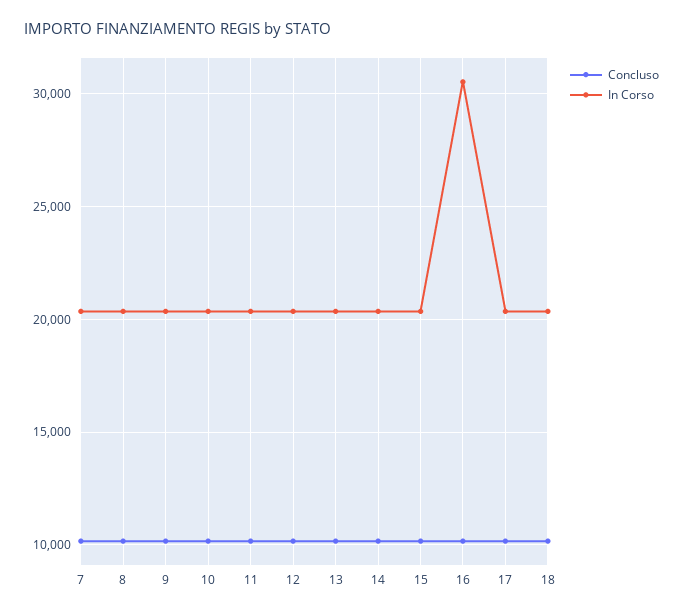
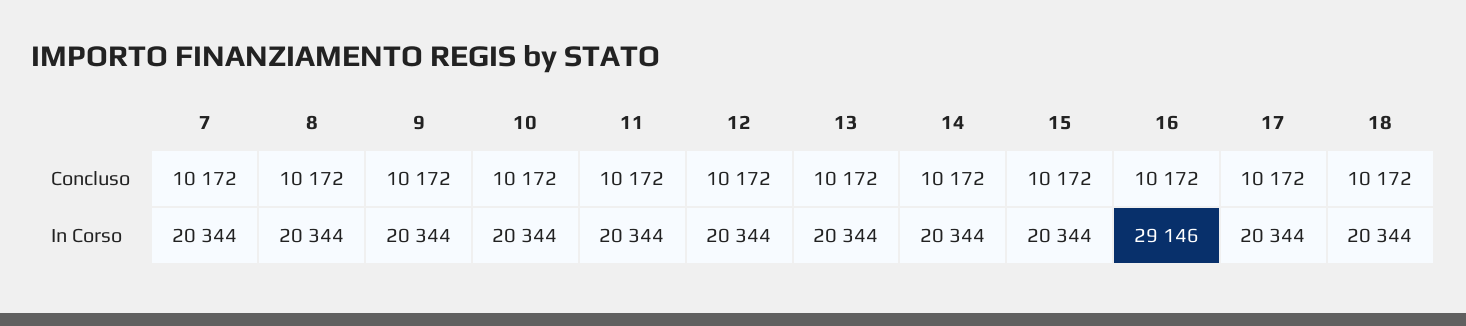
  {
    "Concluso": {
      "7": 10172,
      "8": 10172,
      "9": 10172,
      "10": 10172,
      "11": 10172,
      "12": 10172,
      "13": 10172,
      "14": 10172,
      "15": 10172,
      "16": 10172,
      "17": 10172,
      "18": 10172
    },
    "In Corso": {
      "7": 20344,
      "8": 20344,
      "9": 20344,
      "10": 20344,
      "11": 20344,
      "12": 20344,
      "13": 20344,
      "14": 20344,
      "15": 20344,
-     "16": 30500,
+     "16": 29146,
      "17": 20344,
      "18": 20344
    }
  }

